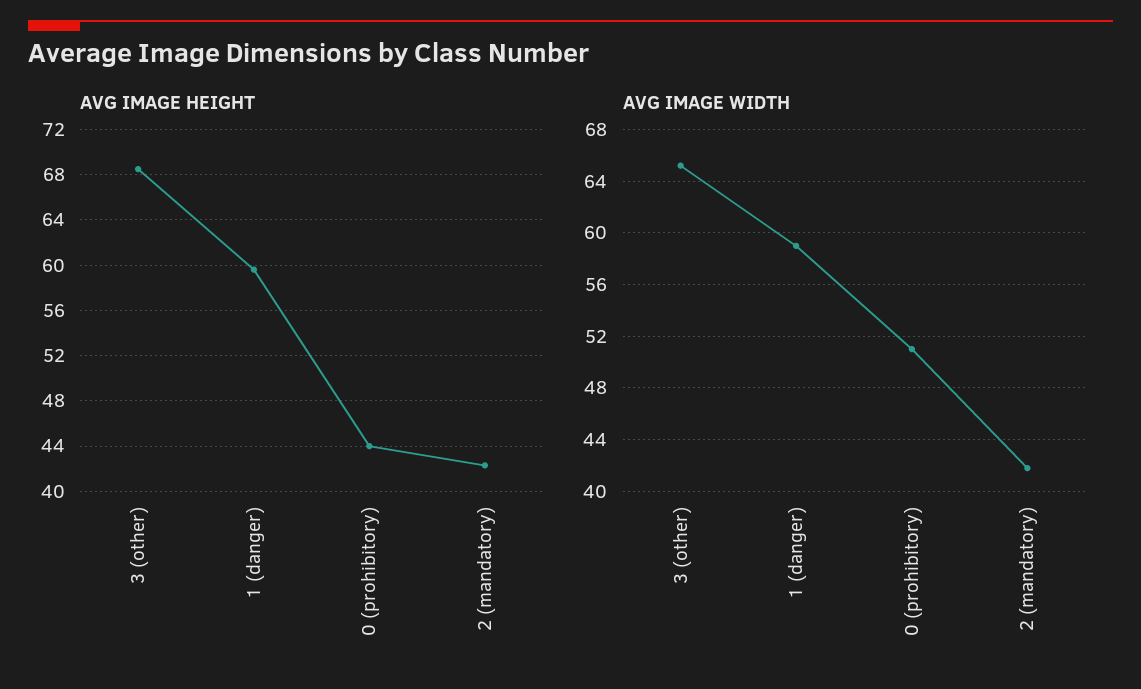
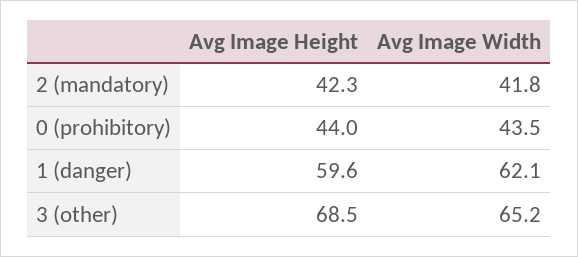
  {
    "AVG IMAGE HEIGHT": {
      "3 (other)": 68.5,
      "1 (danger)": 59.6,
      "0 (prohibitory)": 44,
      "2 (mandatory)": 42.3
    },
    "AVG IMAGE WIDTH": {
      "3 (other)": 65.2,
-     "1 (danger)": 59,
+     "1 (danger)": 62.1,
-     "0 (prohibitory)": 51,
+     "0 (prohibitory)": 43.5,
      "2 (mandatory)": 41.8
    }
  }

